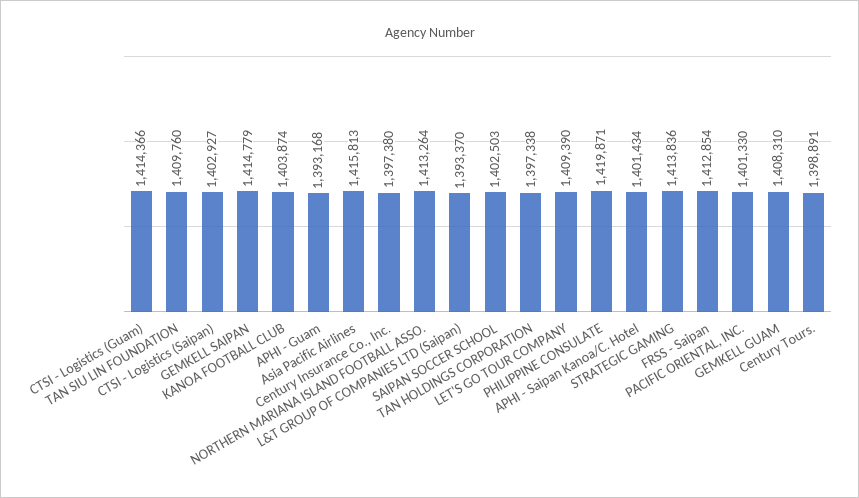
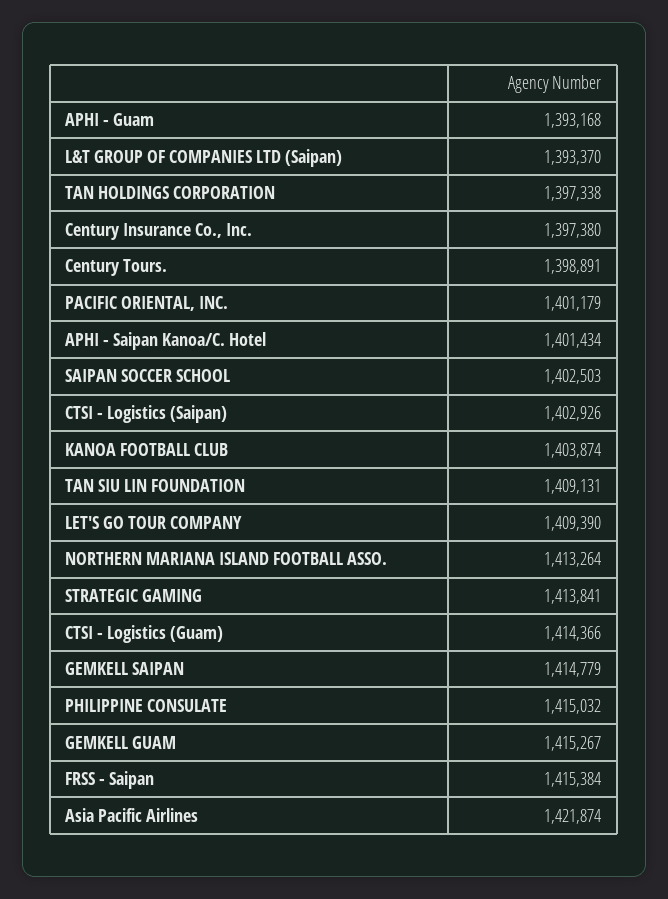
  {
    "CTSI - Logistics (Guam)": 1414366,
-   "TAN SIU LIN FOUNDATION": 1409760,
+   "TAN SIU LIN FOUNDATION": 1409131,
-   "CTSI - Logistics (Saipan)": 1402927,
+   "CTSI - Logistics (Saipan)": 1402926,
    "GEMKELL SAIPAN": 1414779,
    "KANOA FOOTBALL CLUB": 1403874,
    "APHI - Guam": 1393168,
-   "Asia Pacific Airlines": 1415813,
+   "Asia Pacific Airlines": 1421874,
    "Century Insurance Co., Inc.": 1397380,
    "NORTHERN MARIANA ISLAND FOOTBALL ASSO.": 1413264,
    "L&T GROUP OF COMPANIES LTD (Saipan)": 1393370,
    "SAIPAN SOCCER SCHOOL": 1402503,
    "TAN HOLDINGS CORPORATION": 1397338,
    "LET'S GO TOUR COMPANY": 1409390,
-   "PHILIPPINE CONSULATE": 1419871,
+   "PHILIPPINE CONSULATE": 1415032,
    "APHI - Saipan Kanoa/C. Hotel": 1401434,
-   "STRATEGIC GAMING": 1413836,
+   "STRATEGIC GAMING": 1413841,
-   "FRSS - Saipan": 1412854,
+   "FRSS - Saipan": 1415384,
-   "PACIFIC ORIENTAL, INC.": 1401330,
+   "PACIFIC ORIENTAL, INC.": 1401179,
-   "GEMKELL GUAM": 1408310,
+   "GEMKELL GUAM": 1415267,
    "Century Tours.": 1398891
  }

